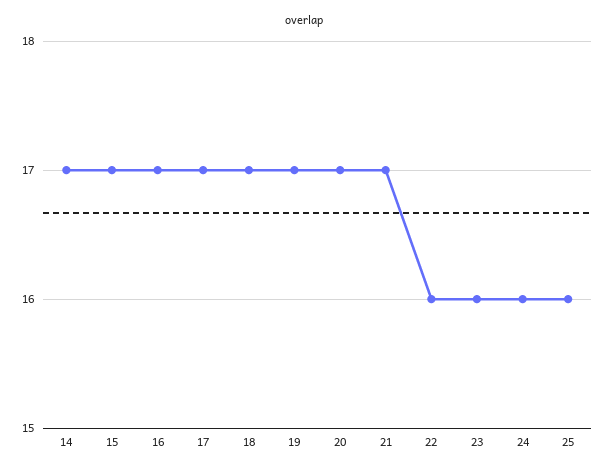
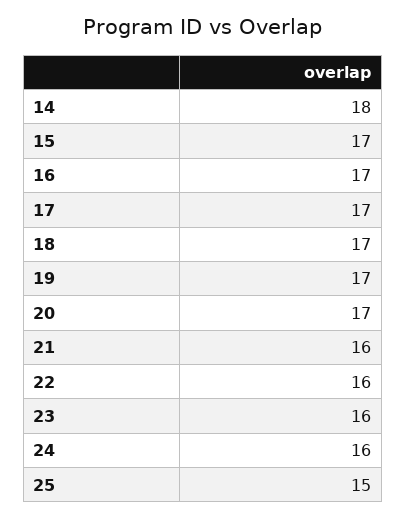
  {
-   "14": 17,
+   "14": 18,
    "15": 17,
    "16": 17,
    "17": 17,
    "18": 17,
    "19": 17,
    "20": 17,
-   "21": 17,
+   "21": 16,
    "22": 16,
    "23": 16,
    "24": 16,
-   "25": 16
+   "25": 15
  }

